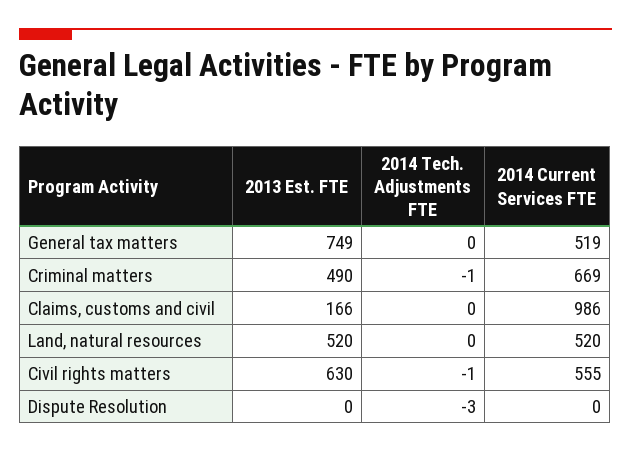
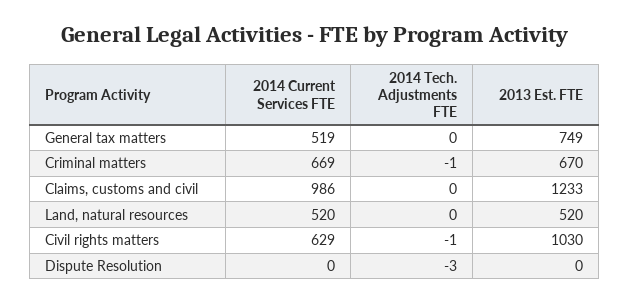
  {
    "2013 Est. FTE": {
      "General tax matters": 749,
-     "Criminal matters": 490,
+     "Criminal matters": 670,
-     "Claims, customs and civil": 166,
+     "Claims, customs and civil": 1233,
      "Land, natural resources": 520,
-     "Civil rights matters": 630,
+     "Civil rights matters": 1030,
      "Dispute Resolution": 0
    },
    "2014 Tech. Adjustments FTE": {
      "General tax matters": 0,
      "Criminal matters": -1,
      "Claims, customs and civil": 0,
      "Land, natural resources": 0,
      "Civil rights matters": -1,
      "Dispute Resolution": -3
    },
    "2014 Current Services FTE": {
      "General tax matters": 519,
      "Criminal matters": 669,
      "Claims, customs and civil": 986,
      "Land, natural resources": 520,
-     "Civil rights matters": 555,
+     "Civil rights matters": 629,
      "Dispute Resolution": 0
    }
  }

